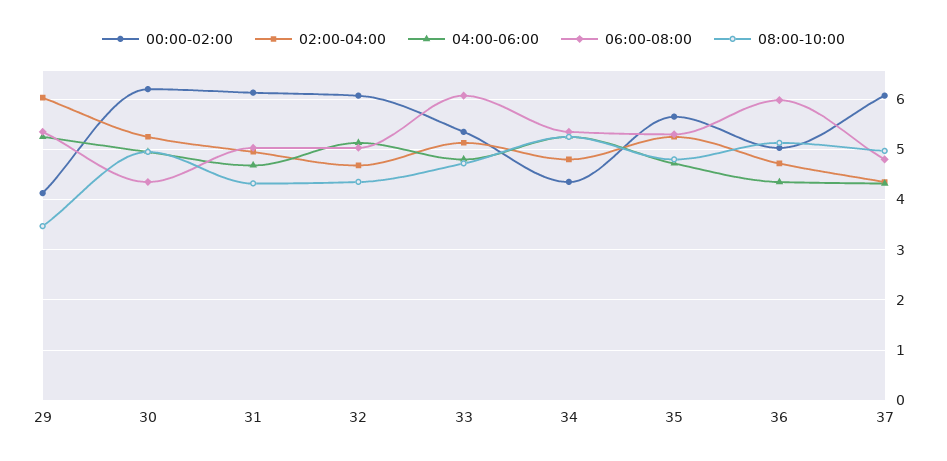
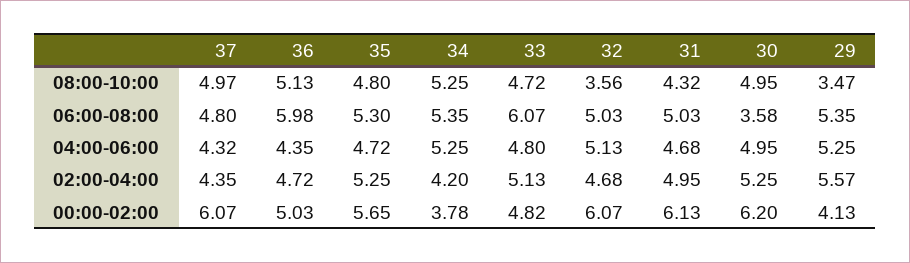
  {
    "00:00-02:00": {
      "29": 4.13,
      "30": 6.2,
      "31": 6.13,
      "32": 6.07,
-     "33": 5.4,
+     "33": 4.82,
-     "34": 4.4,
+     "34": 3.78,
      "35": 5.65,
      "36": 5.03,
      "37": 6.07
    },
    "02:00-04:00": {
-     "29": 6,
+     "29": 5.57,
      "30": 5.25,
      "31": 4.95,
      "32": 4.68,
      "33": 5.13,
-     "34": 4.8,
+     "34": 4.2,
      "35": 5.25,
      "36": 4.72,
      "37": 4.35
    },
    "04:00-06:00": {
      "29": 5.25,
      "30": 4.95,
      "31": 4.68,
      "32": 5.13,
      "33": 4.8,
      "34": 5.25,
      "35": 4.72,
      "36": 4.35,
      "37": 4.32
    },
    "06:00-08:00": {
      "29": 5.35,
-     "30": 4.4,
+     "30": 3.58,
      "31": 5.03,
      "32": 5.03,
      "33": 6.07,
      "34": 5.35,
      "35": 5.3,
      "36": 5.98,
      "37": 4.8
    },
    "08:00-10:00": {
      "29": 3.47,
      "30": 4.95,
      "31": 4.32,
-     "32": 4.4,
+     "32": 3.56,
      "33": 4.72,
      "34": 5.25,
      "35": 4.8,
      "36": 5.13,
      "37": 4.97
    }
  }

